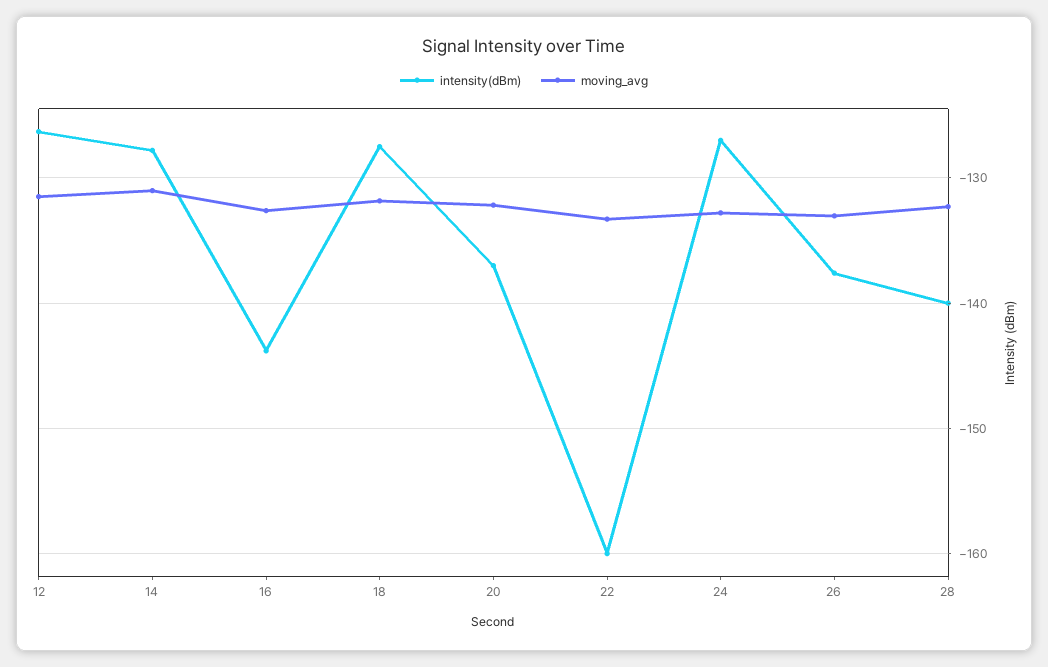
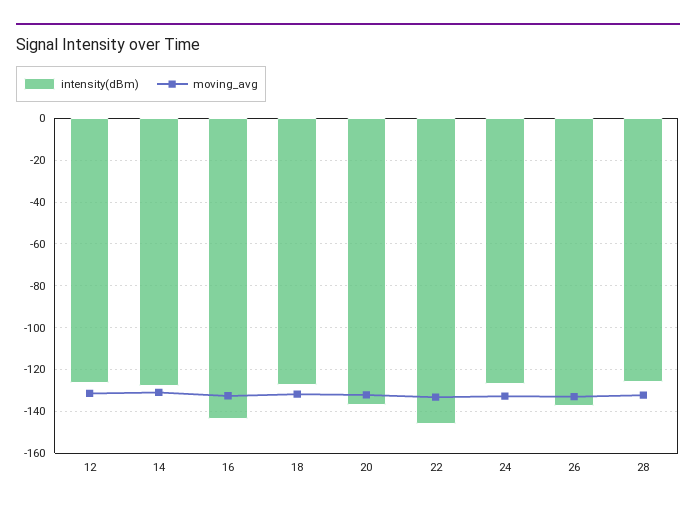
  {
    "intensity(dBm)": {
      "12": -126,
      "14": -128,
      "16": -144,
      "18": -128,
      "20": -137,
-     "22": -160,
+     "22": -145,
      "24": -127,
      "26": -138,
-     "28": -140
+     "28": -125
    },
    "moving_avg": {
      "12": -132,
      "14": -131,
      "16": -133,
      "18": -132,
      "20": -132,
      "22": -133,
      "24": -133,
      "26": -133,
      "28": -132
    }
  }

